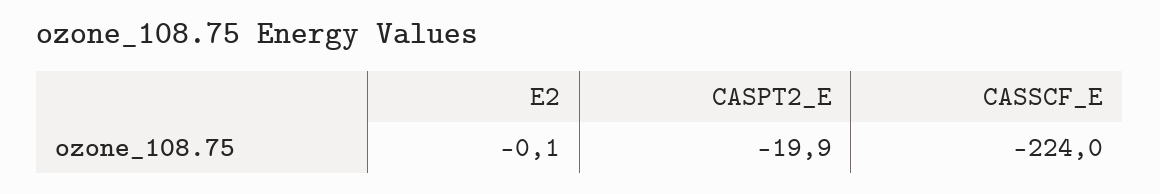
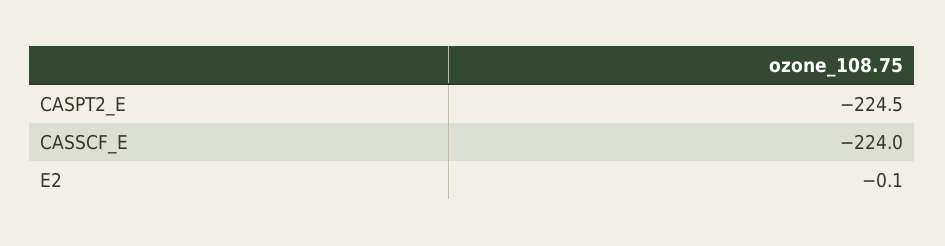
  {
    "E2": -0.1,
-   "CASPT2_E": -19.9,
+   "CASPT2_E": -224.5,
    "CASSCF_E": -224
  }

